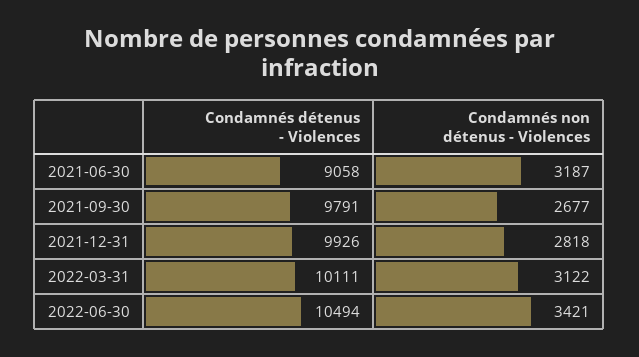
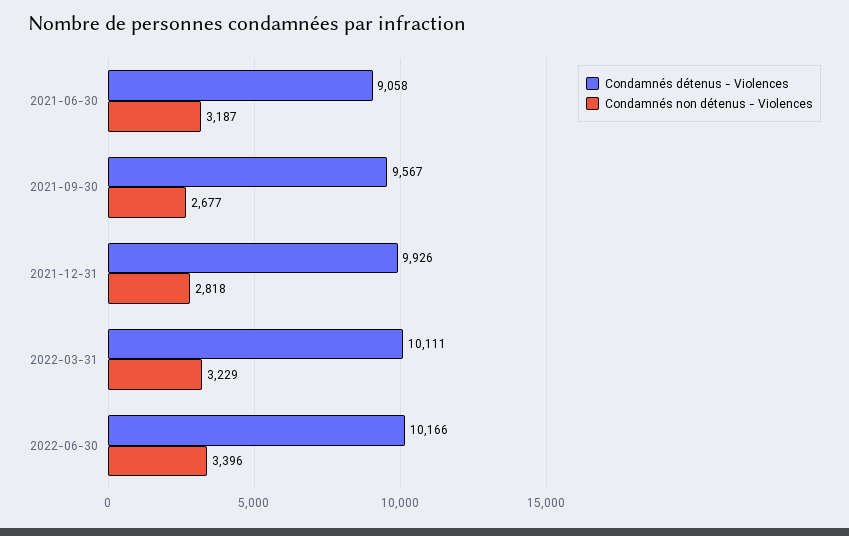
  {
    "Condamnés détenus - Violences": {
      "2021-06-30": 9058,
-     "2021-09-30": 9791,
+     "2021-09-30": 9567,
      "2021-12-31": 9926,
      "2022-03-31": 10111,
-     "2022-06-30": 10494
+     "2022-06-30": 10166
    },
    "Condamnés non détenus - Violences": {
      "2021-06-30": 3187,
      "2021-09-30": 2677,
      "2021-12-31": 2818,
-     "2022-03-31": 3122,
+     "2022-03-31": 3229,
-     "2022-06-30": 3421
+     "2022-06-30": 3396
    }
  }

